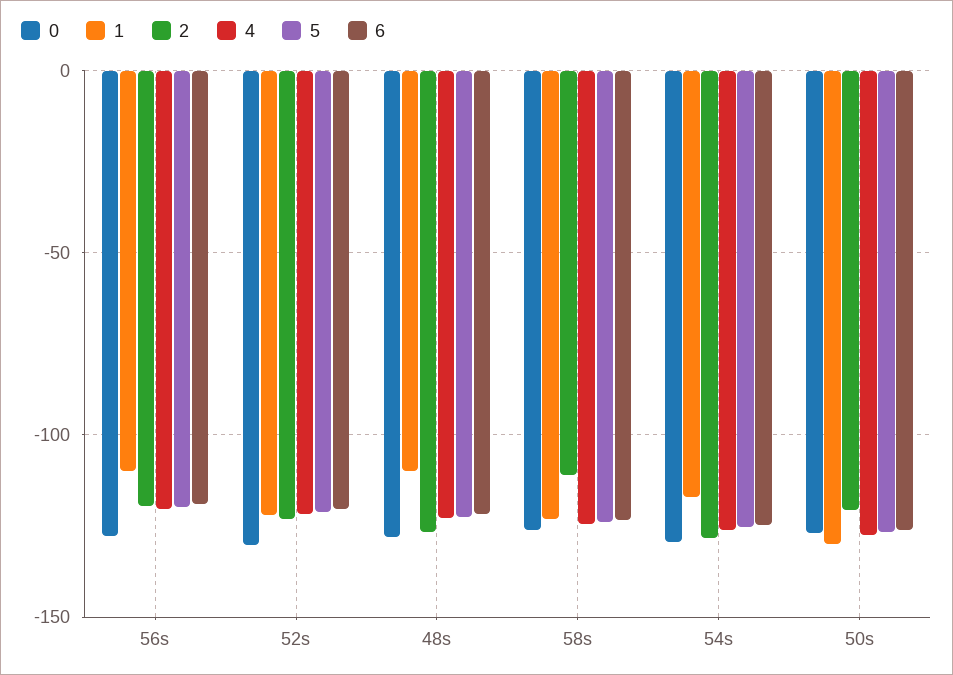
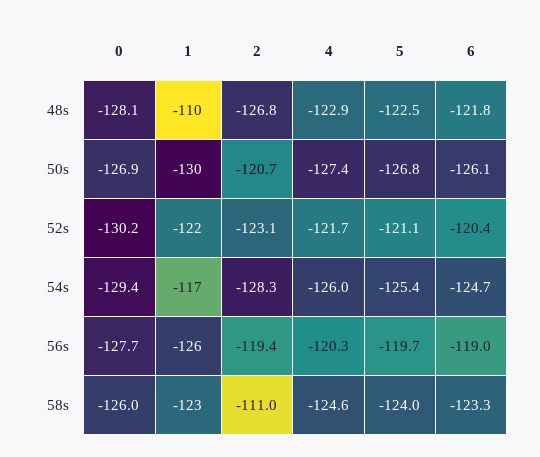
  {
    "0": {
      "56s": -127.7,
      "52s": -130.2,
      "48s": -128.1,
      "58s": -126,
      "54s": -129.4,
      "50s": -126.9
    },
    "1": {
-     "56s": -110,
+     "56s": -126,
      "52s": -122,
      "48s": -110,
      "58s": -123,
      "54s": -117,
      "50s": -130
    },
    "2": {
      "56s": -119.4,
      "52s": -123.1,
      "48s": -126.8,
      "58s": -111,
      "54s": -128.3,
      "50s": -120.7
    },
    "4": {
      "56s": -120.3,
      "52s": -121.7,
      "48s": -122.9,
      "58s": -124.6,
      "54s": -126,
      "50s": -127.4
    },
    "5": {
      "56s": -119.7,
      "52s": -121.1,
      "48s": -122.5,
      "58s": -124,
      "54s": -125.4,
      "50s": -126.8
    },
    "6": {
      "56s": -119,
      "52s": -120.4,
      "48s": -121.8,
      "58s": -123.3,
      "54s": -124.7,
      "50s": -126.1
    }
  }

